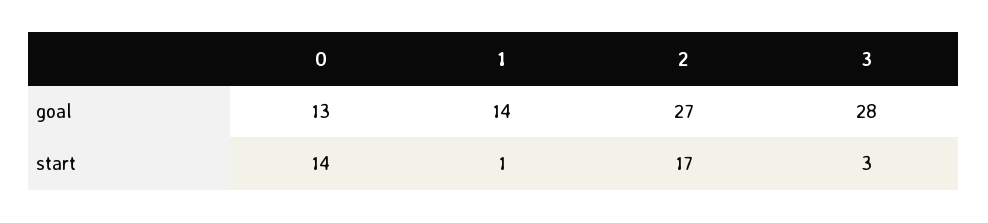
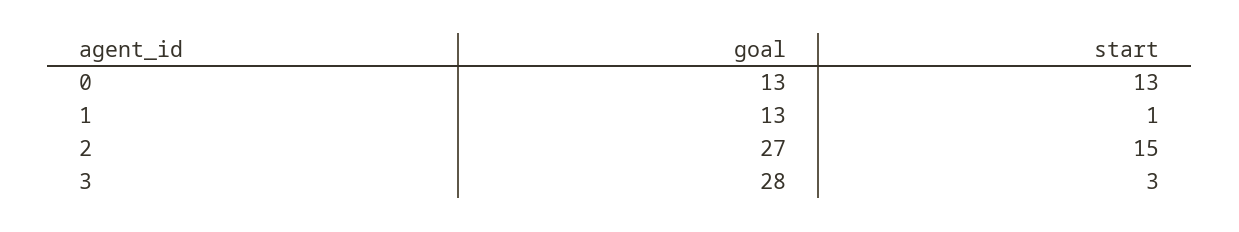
  {
    "0": {
      "goal": 13,
-     "start": 14
+     "start": 13
    },
    "1": {
-     "goal": 14,
+     "goal": 13,
      "start": 1
    },
    "2": {
      "goal": 27,
-     "start": 17
+     "start": 15
    },
    "3": {
      "goal": 28,
      "start": 3
    }
  }

